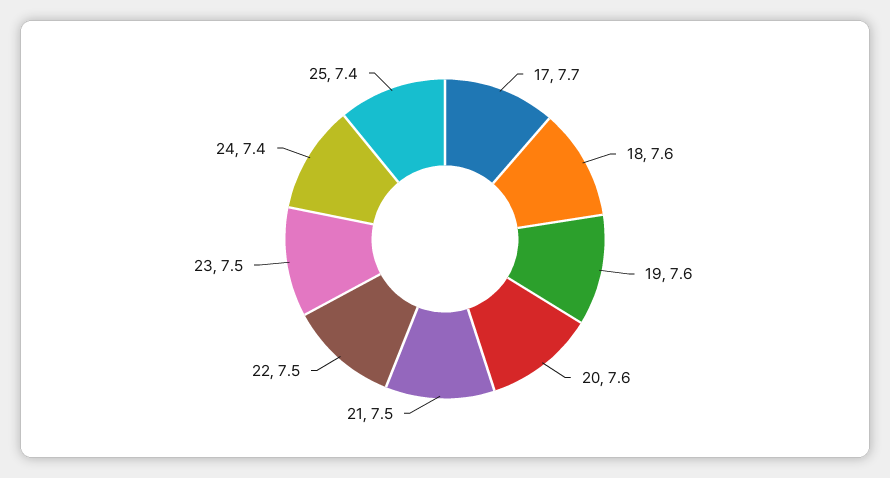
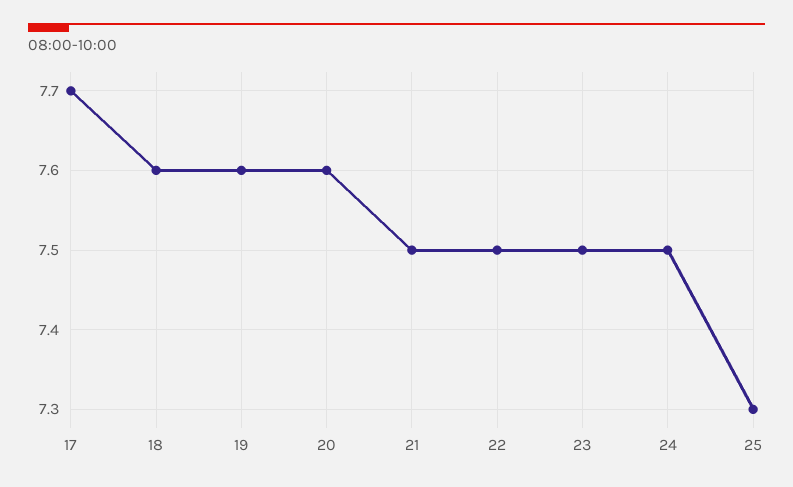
  {
    "17": 7.7,
    "18": 7.6,
    "19": 7.6,
    "20": 7.6,
    "21": 7.5,
    "22": 7.5,
    "23": 7.5,
-   "24": 7.4,
+   "24": 7.5,
-   "25": 7.4
+   "25": 7.3
  }

